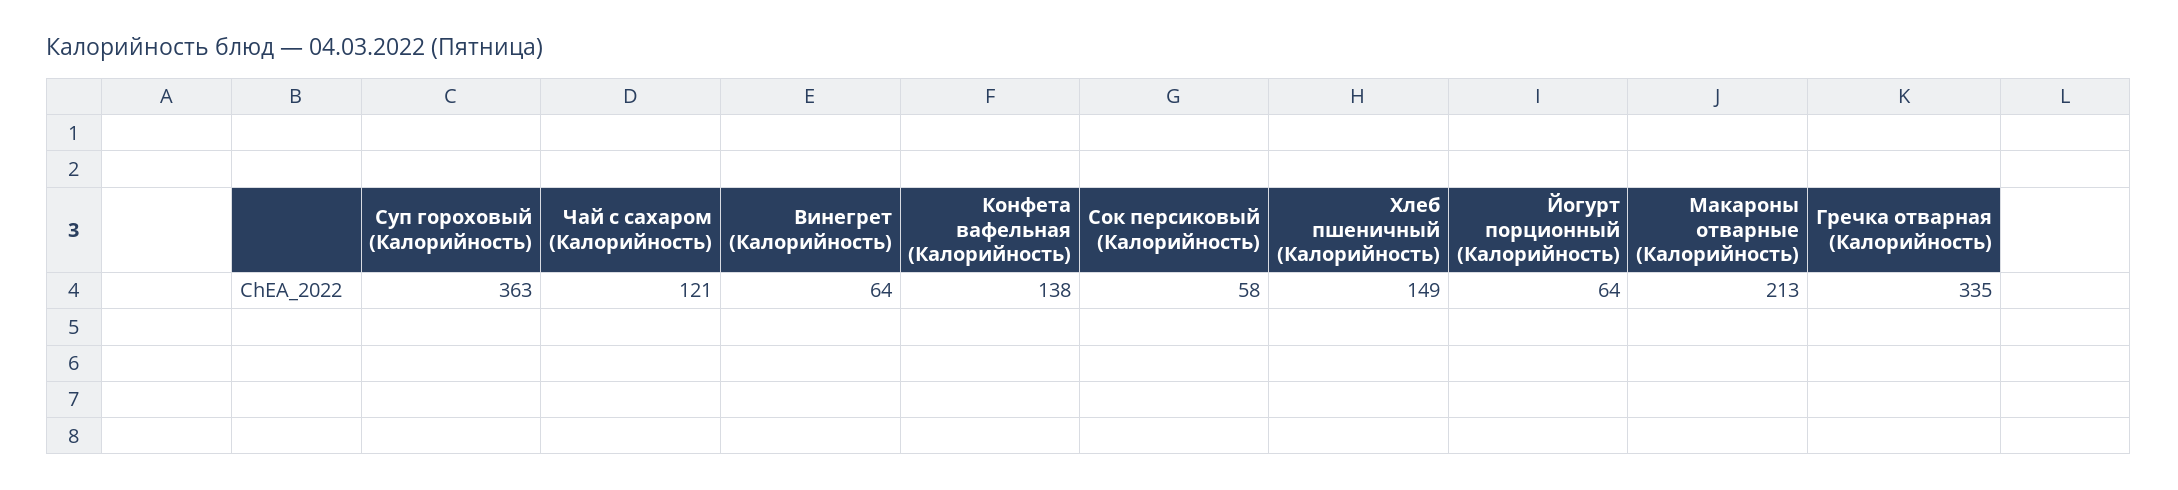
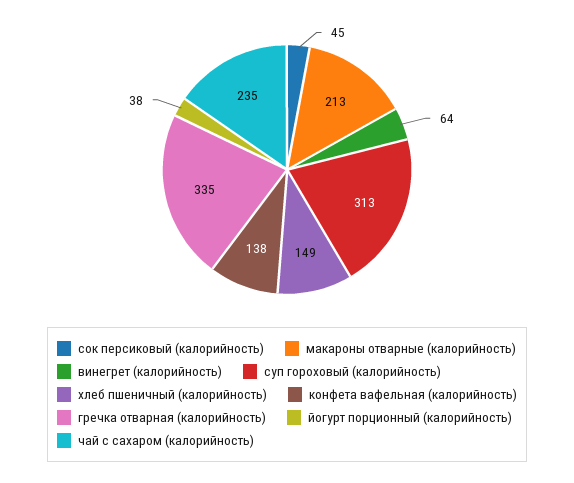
  {
-   "Суп гороховый (Калорийность)": 363,
+   "Суп гороховый (Калорийность)": 313,
-   "Чай с сахаром (Калорийность)": 121,
+   "Чай с сахаром (Калорийность)": 235,
    "Винегрет (Калорийность)": 64,
    "Конфета вафельная (Калорийность)": 138,
-   "Сок персиковый (Калорийность)": 58,
+   "Сок персиковый (Калорийность)": 45,
    "Хлеб пшеничный (Калорийность)": 149,
-   "Йогурт порционный (Калорийность)": 64,
+   "Йогурт порционный (Калорийность)": 38,
    "Макароны отварные (Калорийность)": 213,
    "Гречка отварная (Калорийность)": 335
  }

